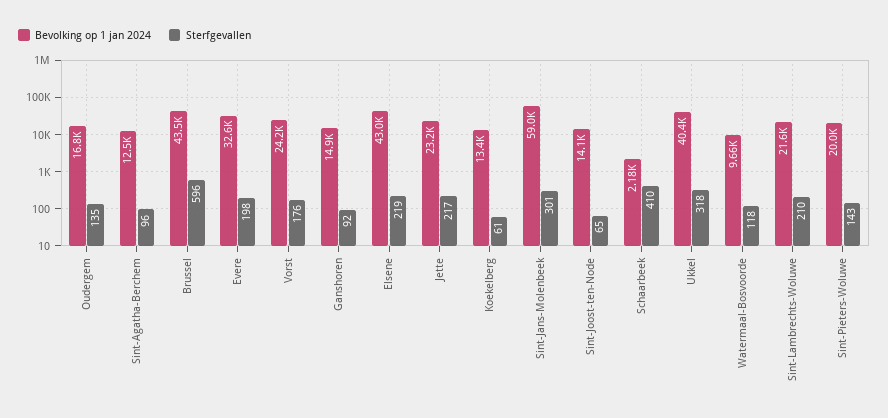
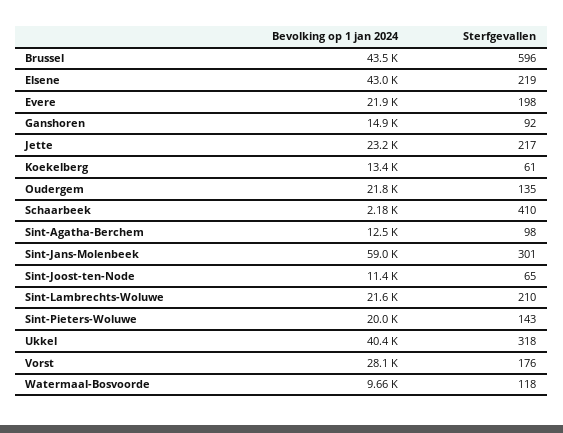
  {
    "Bevolking op 1 jan 2024": {
-     "Oudergem": 16800,
+     "Oudergem": 21800,
      "Sint-Agatha-Berchem": 12500,
      "Brussel": 43500,
-     "Evere": 32600,
+     "Evere": 21900,
-     "Vorst": 24200,
+     "Vorst": 28100,
      "Ganshoren": 14900,
      "Elsene": 43000,
      "Jette": 23200,
      "Koekelberg": 13400,
      "Sint-Jans-Molenbeek": 59000,
-     "Sint-Joost-ten-Node": 14100,
+     "Sint-Joost-ten-Node": 11400,
      "Schaarbeek": 2180,
      "Ukkel": 40400,
      "Watermaal-Bosvoorde": 9660,
      "Sint-Lambrechts-Woluwe": 21600,
      "Sint-Pieters-Woluwe": 20000
    },
    "Sterfgevallen": {
      "Oudergem": 135,
-     "Sint-Agatha-Berchem": 96,
+     "Sint-Agatha-Berchem": 98,
      "Brussel": 596,
      "Evere": 198,
      "Vorst": 176,
      "Ganshoren": 92,
      "Elsene": 219,
      "Jette": 217,
      "Koekelberg": 61,
      "Sint-Jans-Molenbeek": 301,
      "Sint-Joost-ten-Node": 65,
      "Schaarbeek": 410,
      "Ukkel": 318,
      "Watermaal-Bosvoorde": 118,
      "Sint-Lambrechts-Woluwe": 210,
      "Sint-Pieters-Woluwe": 143
    }
  }

